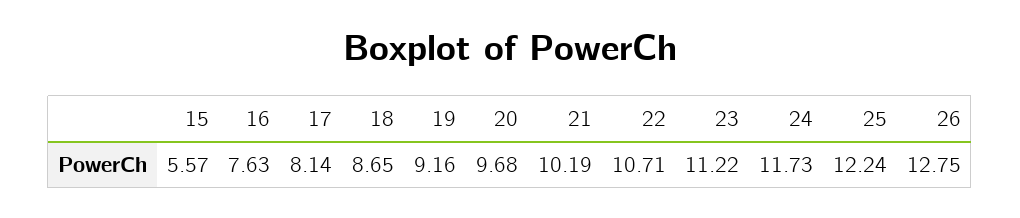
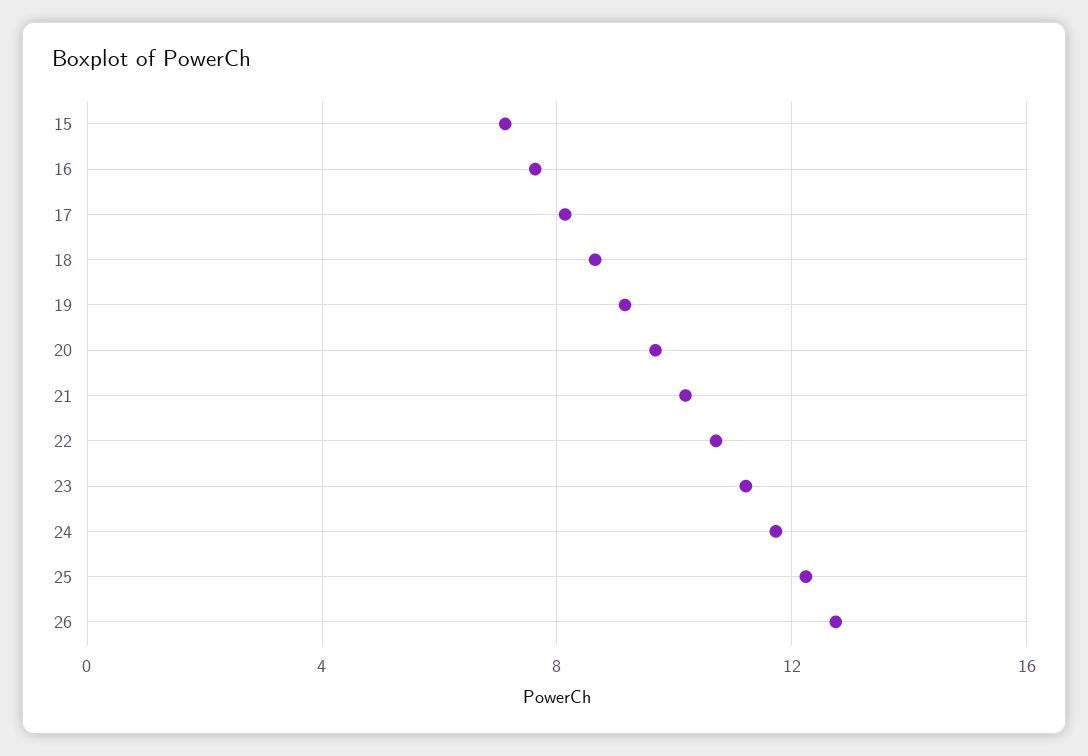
  {
-   "15": 5.57,
+   "15": 7,
    "16": 7.63,
    "17": 8.14,
    "18": 8.65,
    "19": 9.16,
    "20": 9.68,
    "21": 10.19,
    "22": 10.71,
    "23": 11.22,
    "24": 11.73,
    "25": 12.24,
    "26": 12.75
  }

